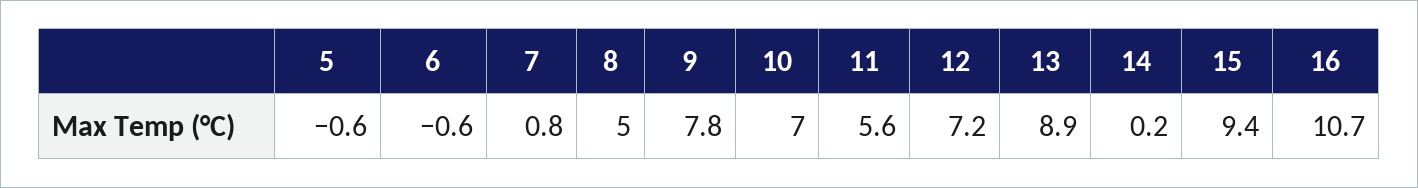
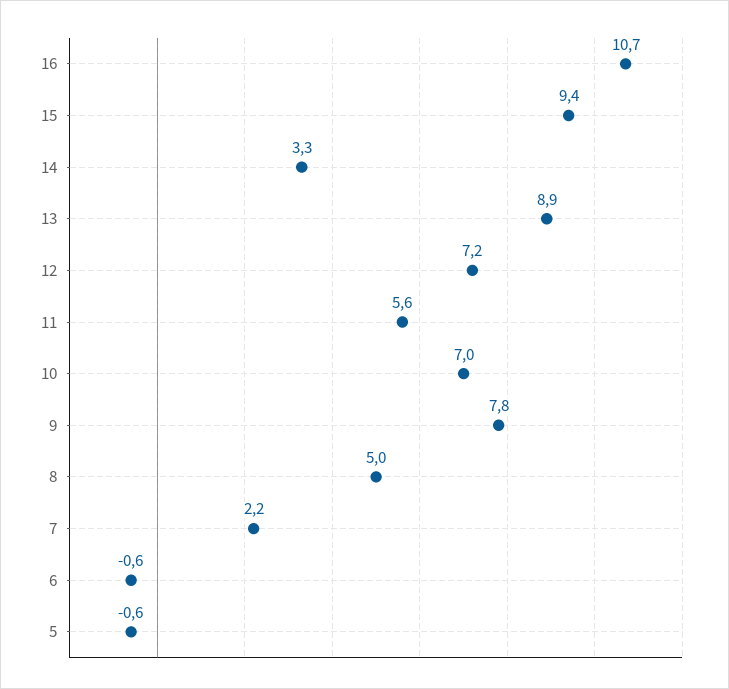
  {
    "5": -0.6,
    "6": -0.6,
-   "7": 0.8,
+   "7": 2.2,
    "8": 5,
    "9": 7.8,
    "10": 7,
    "11": 5.6,
    "12": 7.2,
    "13": 8.9,
-   "14": 0.2,
+   "14": 3.3,
    "15": 9.4,
    "16": 10.7
  }

